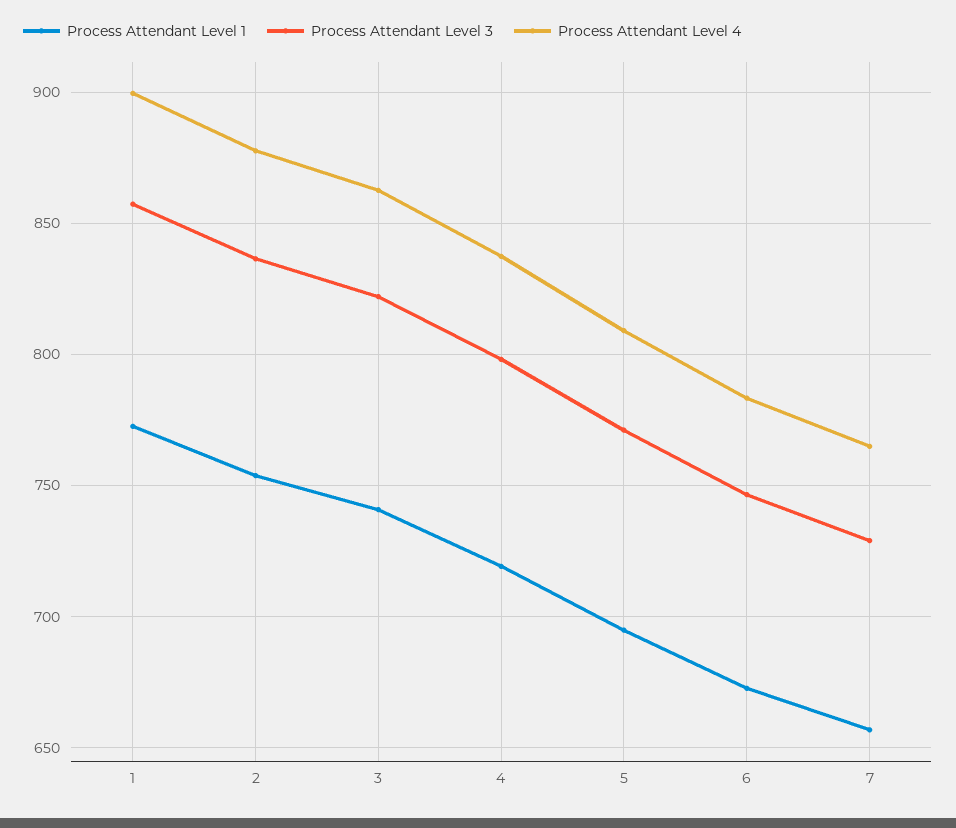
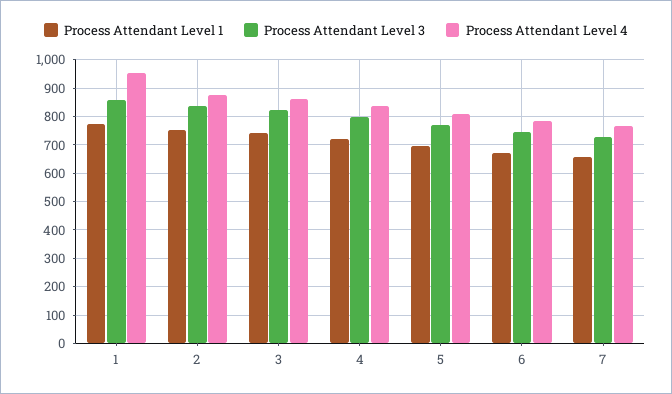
  {
    "Process Attendant Level 1": {
      "1": 775,
      "2": 755,
      "3": 740,
      "4": 720,
      "5": 695,
      "6": 675,
      "7": 655
    },
    "Process Attendant Level 3": {
      "1": 855,
      "2": 835,
      "3": 820,
      "4": 800,
      "5": 770,
      "6": 745,
      "7": 730
    },
    "Process Attendant Level 4": {
-     "1": 900,
+     "1": 950,
      "2": 880,
      "3": 865,
      "4": 835,
      "5": 810,
      "6": 785,
      "7": 765
    }
  }

